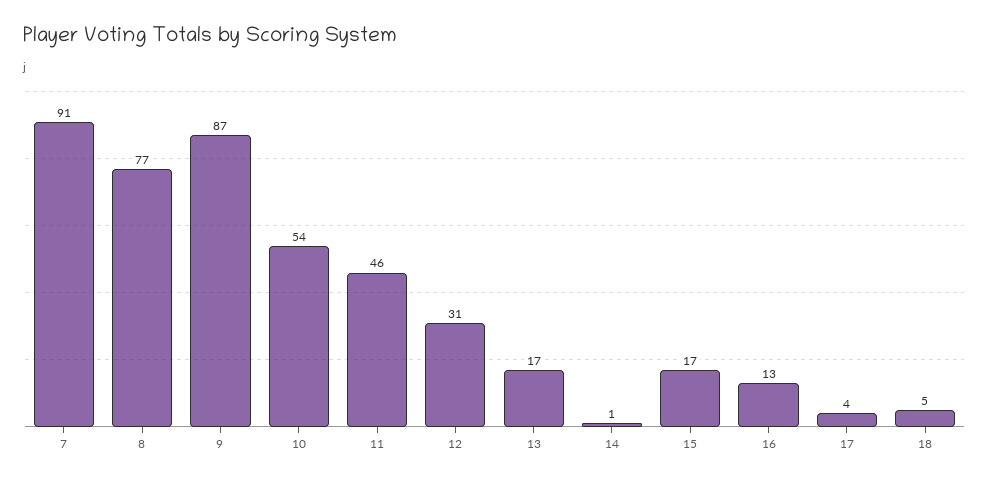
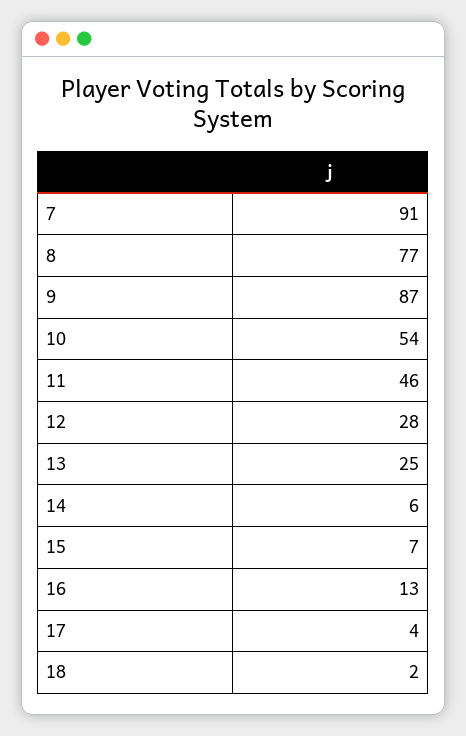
  {
    "7": 91,
    "8": 77,
    "9": 87,
    "10": 54,
    "11": 46,
-   "12": 31,
+   "12": 28,
-   "13": 17,
+   "13": 25,
-   "14": 1,
+   "14": 6,
-   "15": 17,
+   "15": 7,
    "16": 13,
    "17": 4,
-   "18": 5
+   "18": 2
  }

